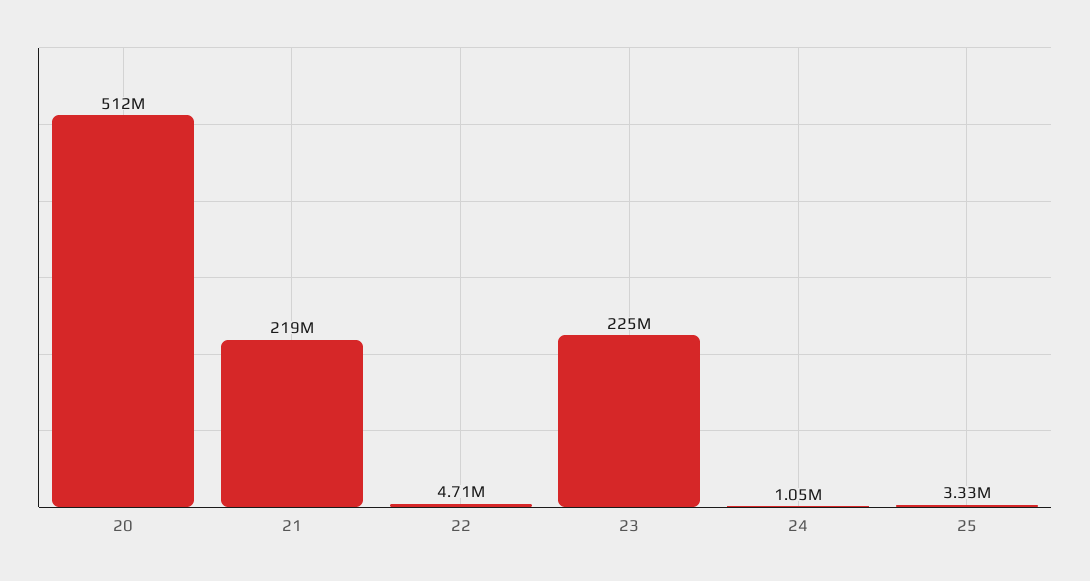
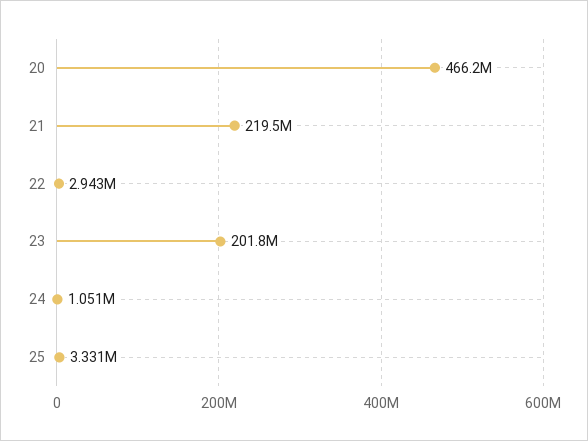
  {
-   "20": 512000000,
+   "20": 466200000,
    "21": 219500000,
-   "22": 4710000,
+   "22": 2943000,
-   "23": 225000000,
+   "23": 201800000,
    "24": 1051000,
    "25": 3331000
  }

